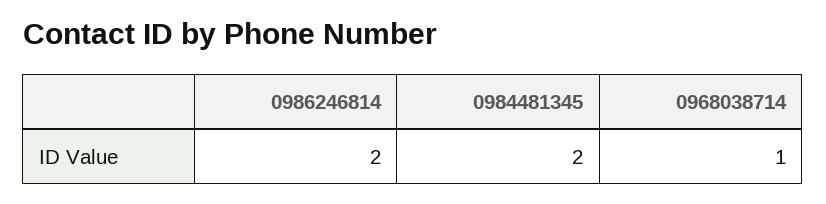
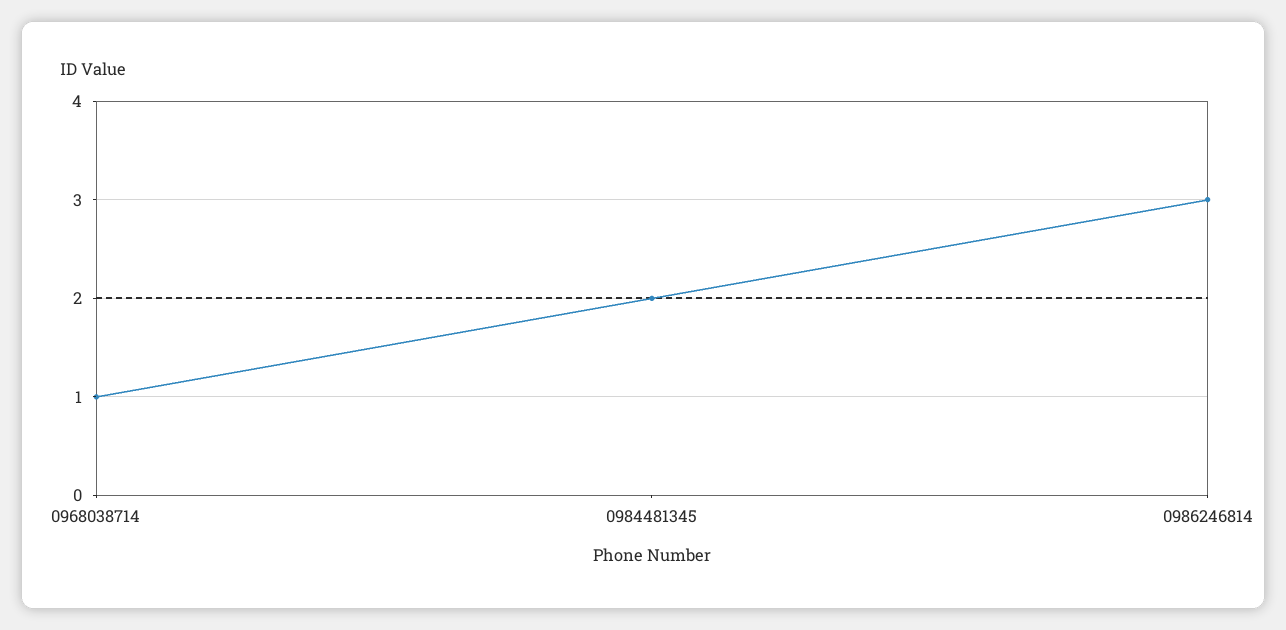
  {
-   "0986246814": 2,
+   "0986246814": 3,
    "0984481345": 2,
    "0968038714": 1
  }

